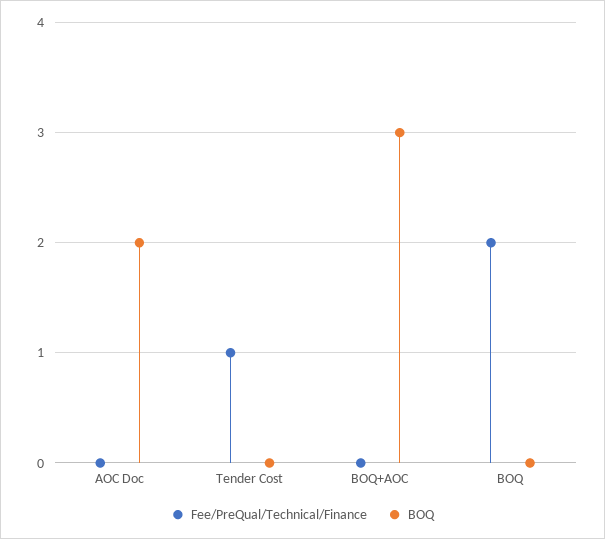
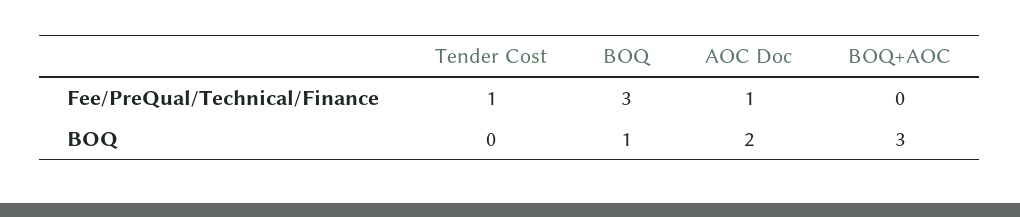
  {
    "Fee/PreQual/Technical/Finance": {
-     "AOC Doc": 0,
+     "AOC Doc": 1,
      "Tender Cost": 1,
      "BOQ+AOC": 0,
-     "BOQ": 2
+     "BOQ": 3
    },
    "BOQ": {
      "AOC Doc": 2,
      "Tender Cost": 0,
      "BOQ+AOC": 3,
-     "BOQ": 0
+     "BOQ": 1
    }
  }

